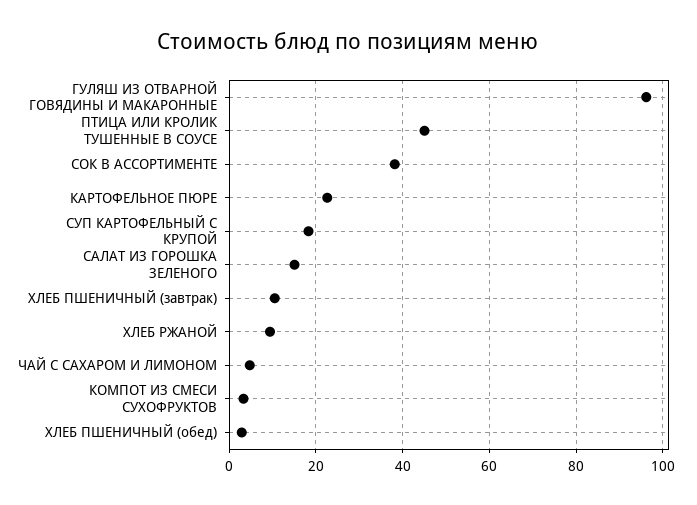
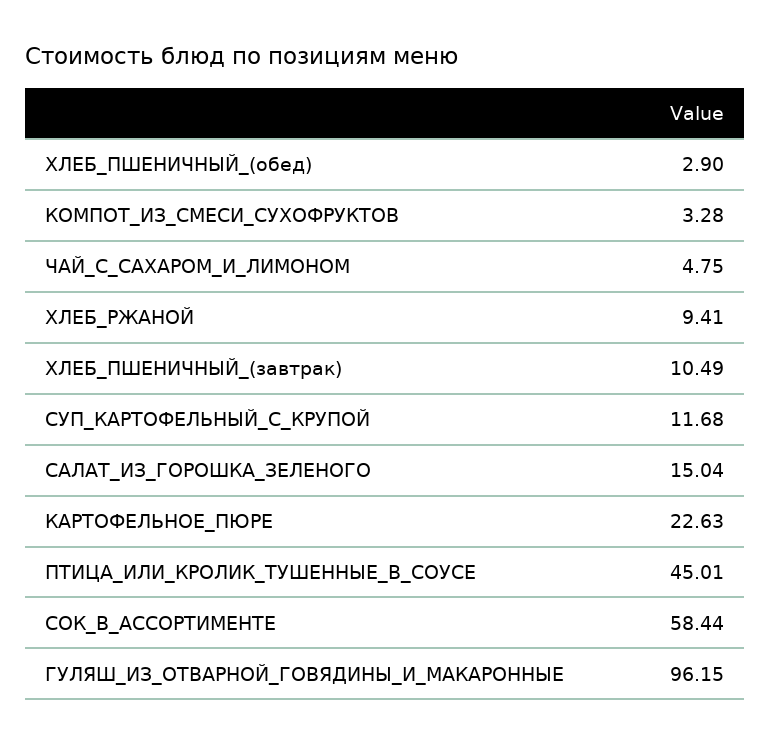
  {
    "ГУЛЯШ ИЗ ОТВАРНОЙ ГОВЯДИНЫ И МАКАРОННЫЕ": 96.15,
    "ПТИЦА ИЛИ КРОЛИК ТУШЕННЫЕ В СОУСЕ": 45.01,
-   "СОК В АССОРТИМЕНТЕ": 38,
+   "СОК В АССОРТИМЕНТЕ": 58.44,
    "КАРТОФЕЛЬНОЕ ПЮРЕ": 22.63,
-   "СУП КАРТОФЕЛЬНЫЙ С КРУПОЙ": 18,
+   "СУП КАРТОФЕЛЬНЫЙ С КРУПОЙ": 11.68,
    "САЛАТ ИЗ ГОРОШКА ЗЕЛЕНОГО": 15.04,
    "ХЛЕБ ПШЕНИЧНЫЙ (завтрак)": 10.49,
    "ХЛЕБ РЖАНОЙ": 9.41,
    "ЧАЙ С САХАРОМ И ЛИМОНОМ": 4.75,
    "КОМПОТ ИЗ СМЕСИ СУХОФРУКТОВ": 3.28,
    "ХЛЕБ ПШЕНИЧНЫЙ (обед)": 2.9
  }

